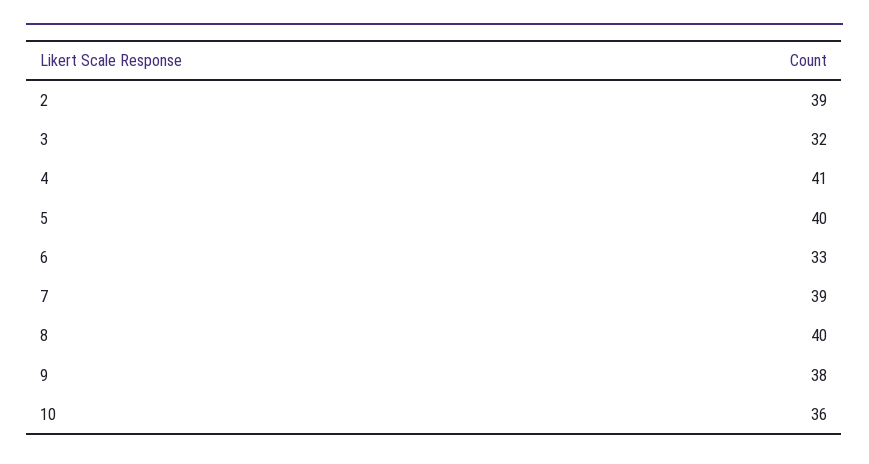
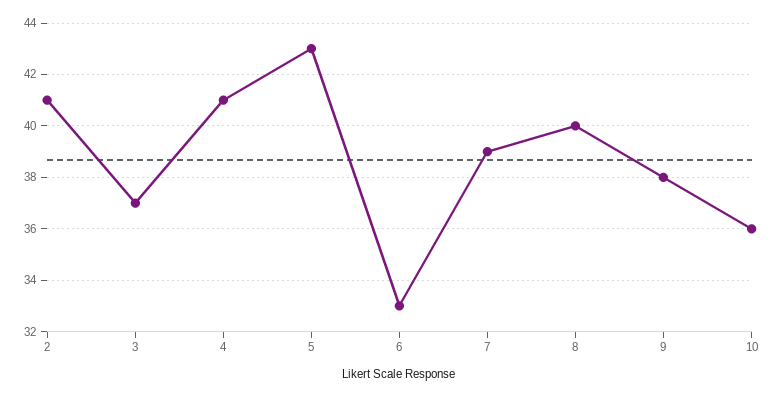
  {
-   "2": 39,
+   "2": 41,
-   "3": 32,
+   "3": 37,
    "4": 41,
-   "5": 40,
+   "5": 43,
    "6": 33,
    "7": 39,
    "8": 40,
    "9": 38,
    "10": 36
  }

